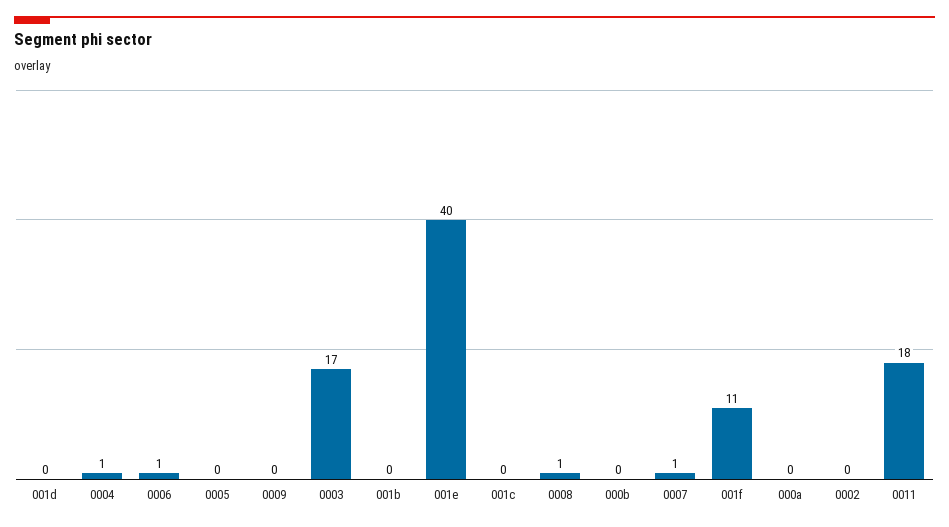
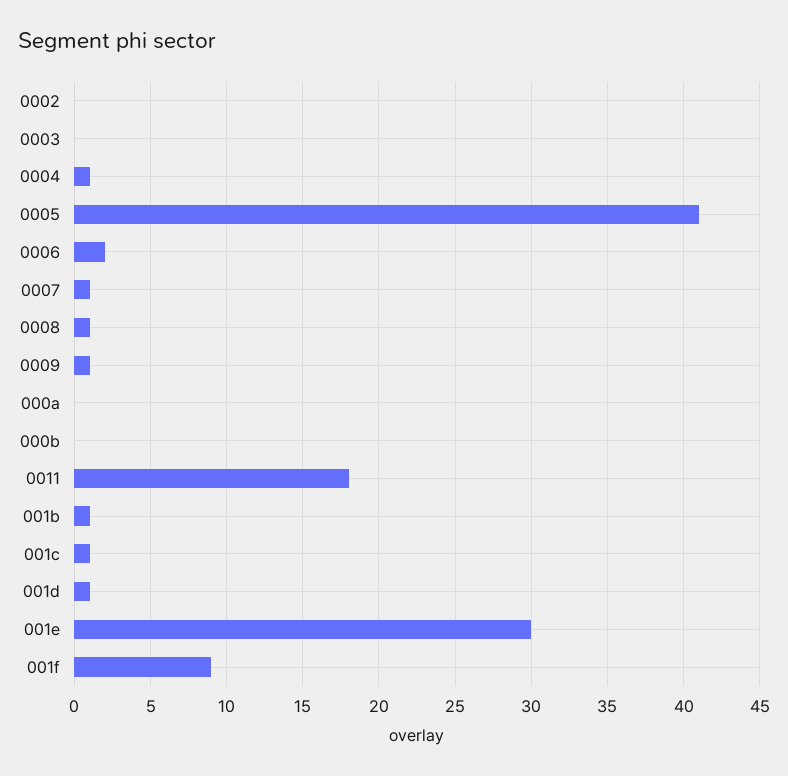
  {
-   "001d": 0,
+   "001d": 1,
    "0004": 1,
-   "0006": 1,
+   "0006": 2,
-   "0005": 0,
+   "0005": 41,
-   "0009": 0,
+   "0009": 1,
-   "0003": 17,
+   "0003": 0,
-   "001b": 0,
+   "001b": 1,
-   "001e": 40,
+   "001e": 30,
-   "001c": 0,
+   "001c": 1,
    "0008": 1,
    "000b": 0,
    "0007": 1,
-   "001f": 11,
+   "001f": 9,
    "000a": 0,
    "0002": 0,
    "0011": 18
  }

